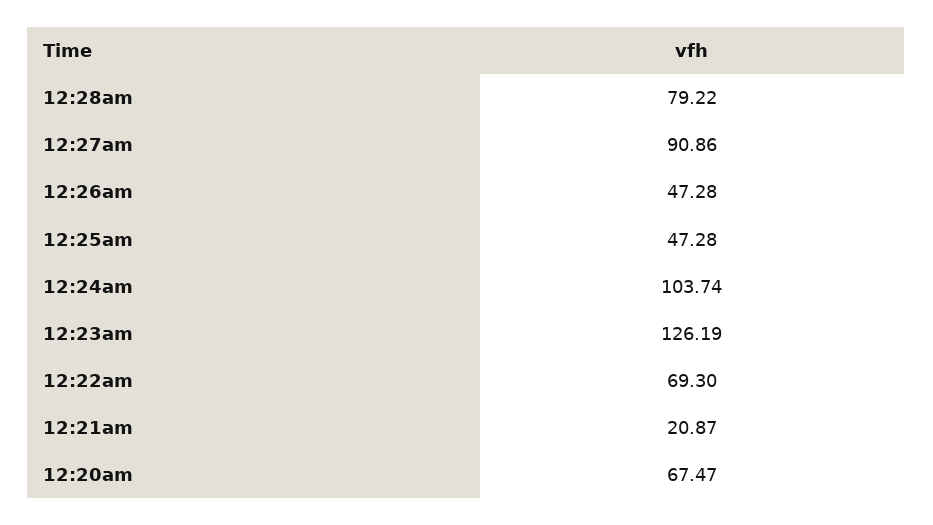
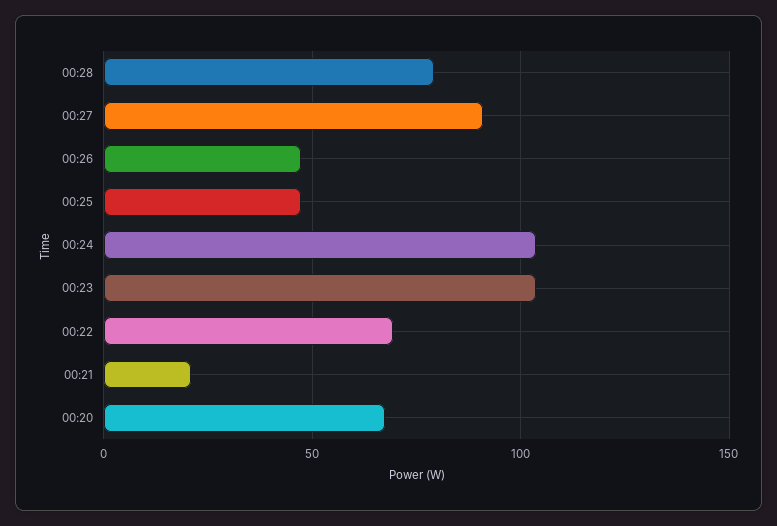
  {
    "12:28am": 79.22,
    "12:27am": 90.86,
    "12:26am": 47.28,
    "12:25am": 47.28,
    "12:24am": 103.74,
-   "12:23am": 126.19,
+   "12:23am": 105,
    "12:22am": 69.3,
    "12:21am": 20.87,
    "12:20am": 67.47
  }

